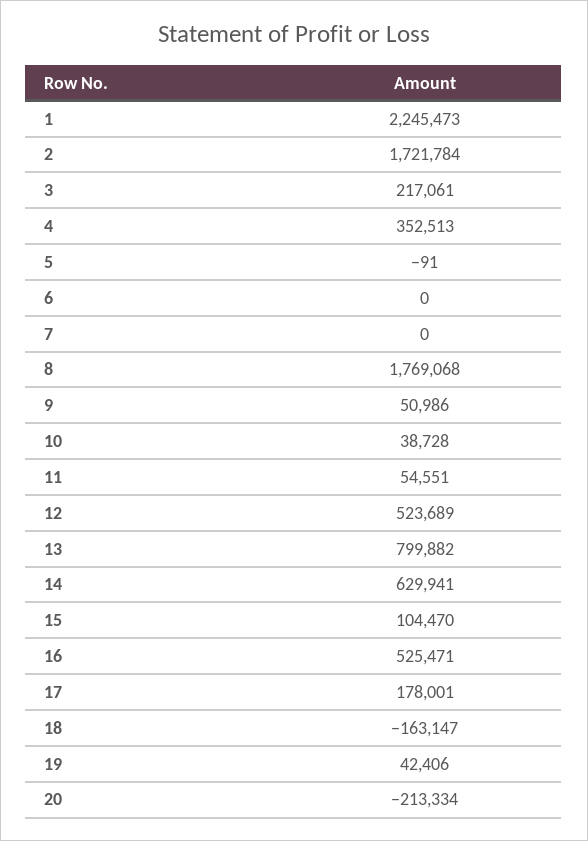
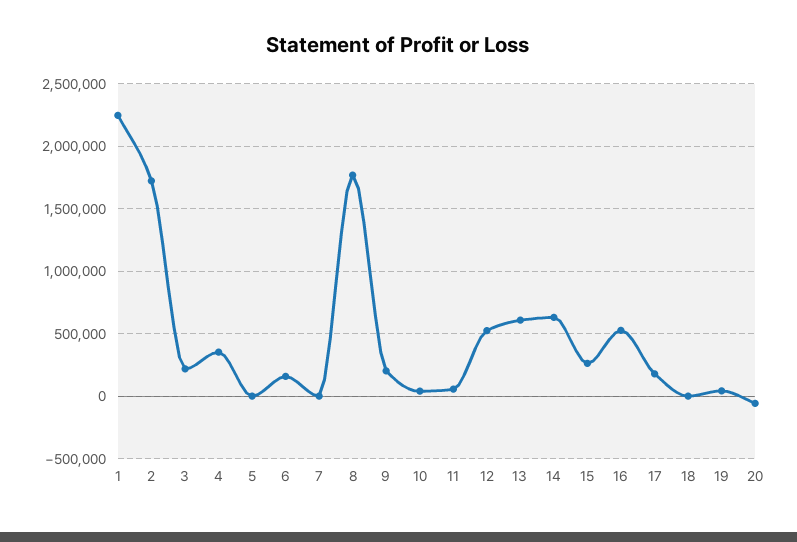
  {
    "1": 2245473,
    "2": 1721784,
    "3": 217061,
    "4": 352513,
    "5": -91,
-   "6": 0,
+   "6": 150000,
    "7": 0,
    "8": 1769068,
-   "9": 50986,
+   "9": 200000,
    "10": 38728,
    "11": 54551,
    "12": 523689,
-   "13": 799882,
+   "13": 600000,
    "14": 629941,
-   "15": 104470,
+   "15": 250000,
    "16": 525471,
    "17": 178001,
-   "18": -163147,
+   "18": 0,
    "19": 42406,
-   "20": -213334
+   "20": -50000
  }

